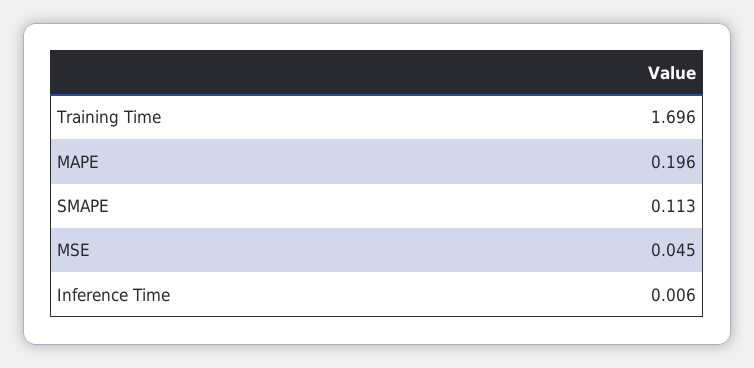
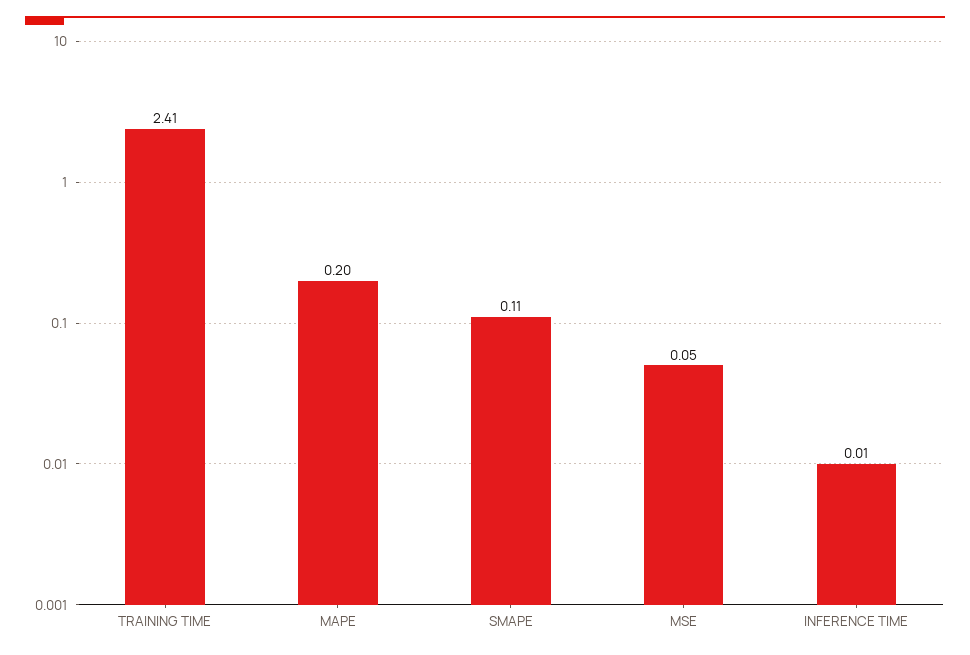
  {
-   "Training Time": 1.696,
+   "Training Time": 2.41,
    "MAPE": 0.196,
    "SMAPE": 0.113,
    "MSE": 0.045,
    "Inference Time": 0.006
  }

